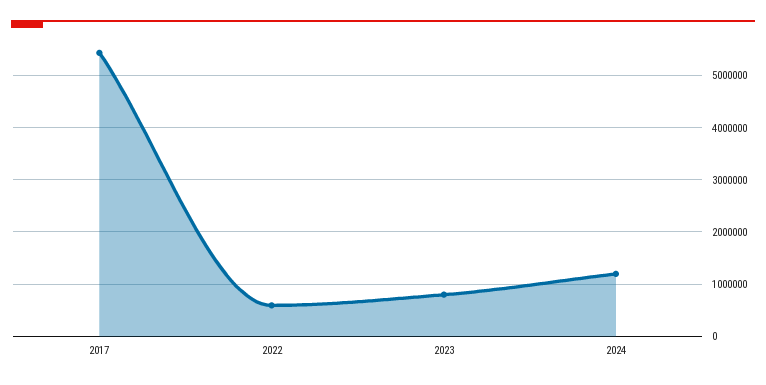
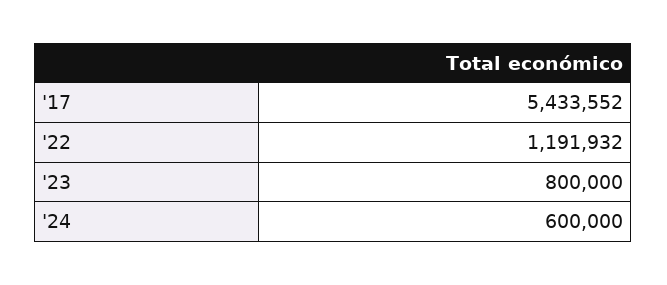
  {
    "2017": 5433552,
-   "2022": 600000,
+   "2022": 1191932,
    "2023": 800000,
-   "2024": 1200000
+   "2024": 600000
  }

